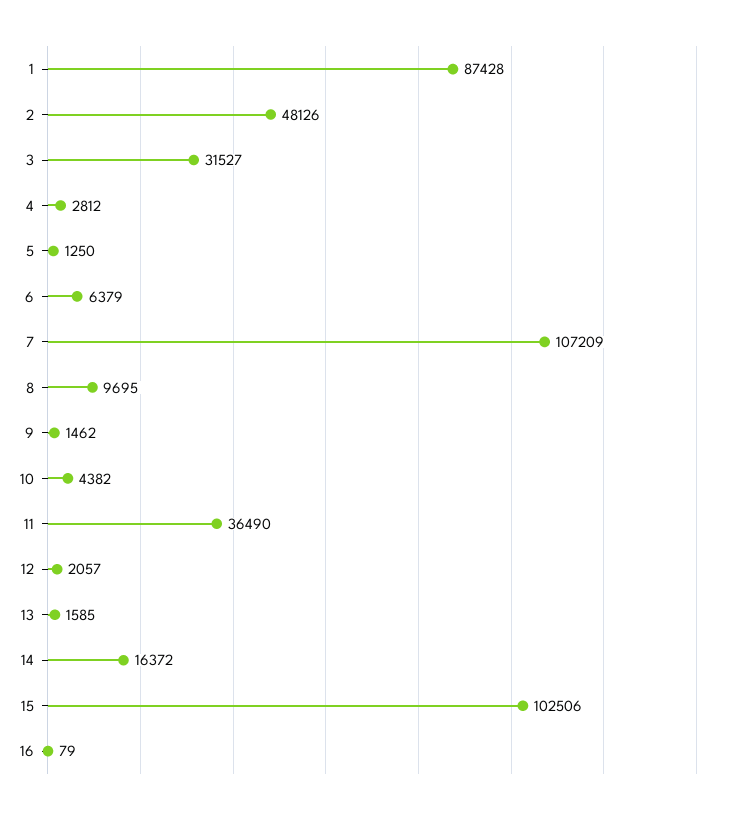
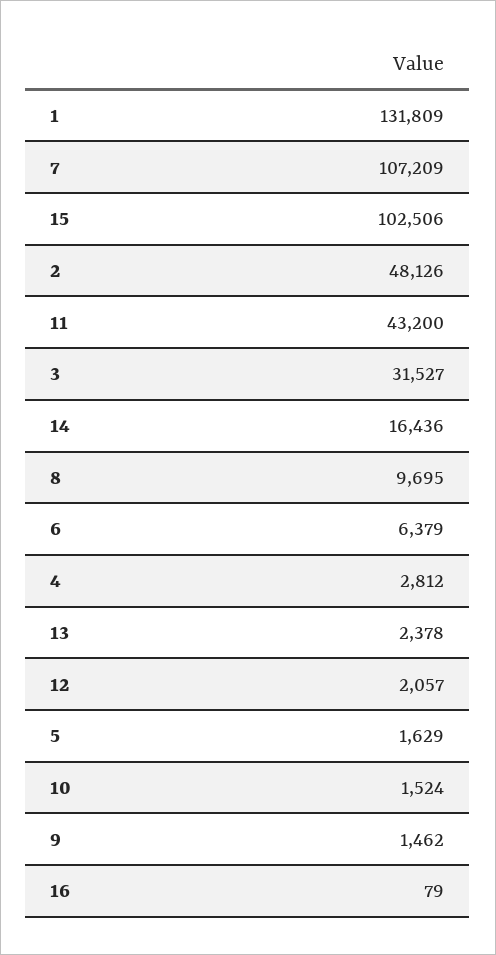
  {
-   "1": 87428,
+   "1": 131809,
    "2": 48126,
    "3": 31527,
    "4": 2812,
-   "5": 1250,
+   "5": 1629,
    "6": 6379,
    "7": 107209,
    "8": 9695,
    "9": 1462,
-   "10": 4382,
+   "10": 1524,
-   "11": 36490,
+   "11": 43200,
    "12": 2057,
-   "13": 1585,
+   "13": 2378,
-   "14": 16372,
+   "14": 16436,
    "15": 102506,
    "16": 79
  }

